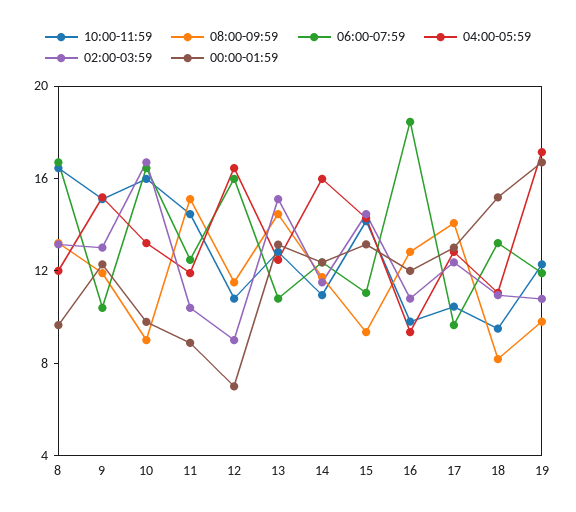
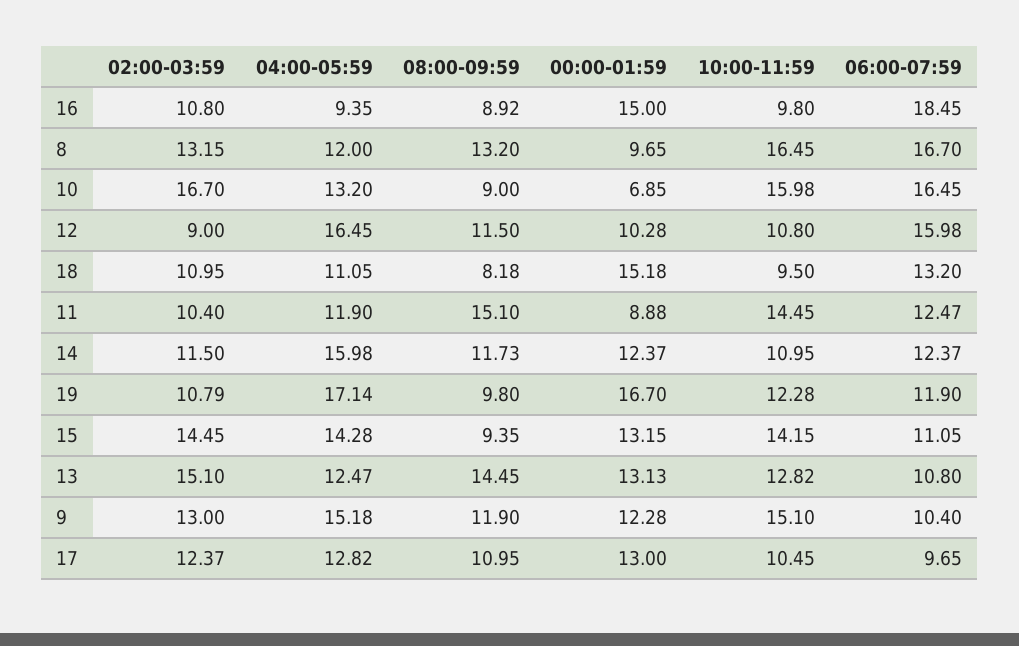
  {
    "10:00-11:59": {
      "8": 16.45,
      "9": 15.1,
      "10": 15.98,
      "11": 14.45,
      "12": 10.8,
      "13": 12.82,
      "14": 10.95,
      "15": 14.15,
      "16": 9.8,
      "17": 10.45,
      "18": 9.5,
      "19": 12.28
    },
    "08:00-09:59": {
      "8": 13.2,
      "9": 11.9,
      "10": 9,
      "11": 15.1,
      "12": 11.5,
      "13": 14.45,
      "14": 11.73,
      "15": 9.35,
-     "16": 13,
+     "16": 8.92,
-     "17": 14,
+     "17": 10.95,
      "18": 8.18,
      "19": 9.8
    },
    "06:00-07:59": {
      "8": 16.7,
      "9": 10.4,
      "10": 16.45,
      "11": 12.47,
      "12": 15.98,
      "13": 10.8,
      "14": 12.37,
      "15": 11.05,
      "16": 18.45,
      "17": 9.65,
      "18": 13.2,
      "19": 11.9
    },
    "04:00-05:59": {
      "8": 12,
      "9": 15.18,
      "10": 13.2,
      "11": 11.9,
      "12": 16.45,
      "13": 12.47,
      "14": 15.98,
      "15": 14.28,
      "16": 9.35,
      "17": 12.82,
      "18": 11.05,
      "19": 17.14
    },
    "02:00-03:59": {
      "8": 13.15,
      "9": 13,
      "10": 16.7,
      "11": 10.4,
      "12": 9,
      "13": 15.1,
      "14": 11.5,
      "15": 14.45,
      "16": 10.8,
      "17": 12.37,
      "18": 10.95,
      "19": 10.79
    },
    "00:00-01:59": {
      "8": 9.65,
      "9": 12.28,
-     "10": 10,
+     "10": 6.85,
      "11": 8.88,
-     "12": 7,
+     "12": 10.28,
      "13": 13.13,
      "14": 12.37,
      "15": 13.15,
-     "16": 12,
+     "16": 15,
      "17": 13,
      "18": 15.18,
      "19": 16.7
    }
  }

